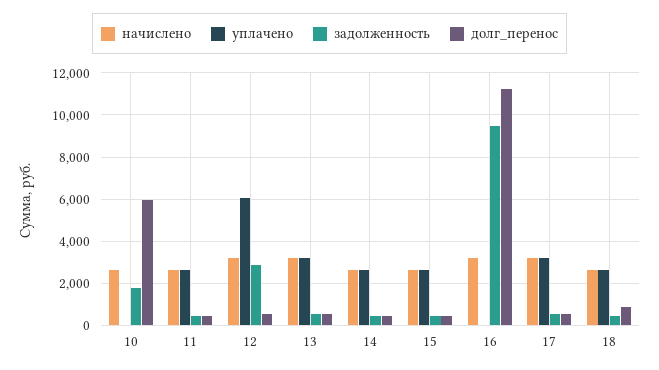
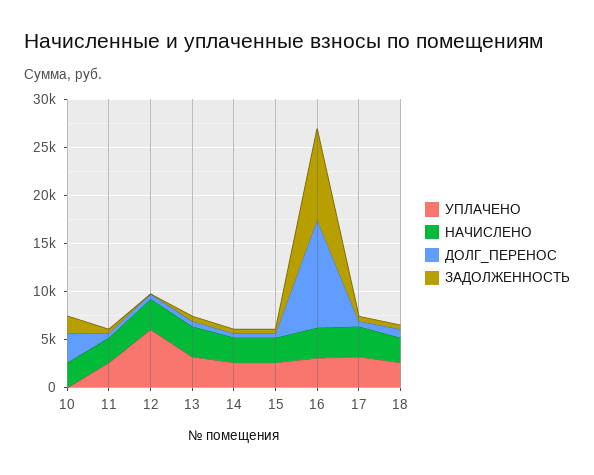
  {
    "начислено": {
      "10": 2500,
      "11": 2500,
      "12": 3000,
      "13": 3000,
      "14": 2500,
      "15": 2500,
      "16": 3000,
      "17": 3000,
      "18": 2500
    },
    "уплачено": {
      "10": 0,
      "11": 2500,
      "12": 6000,
      "13": 3000,
      "14": 2500,
      "15": 2500,
-     "16": 0,
+     "16": 3000,
      "17": 3000,
      "18": 2500
    },
    "задолженность": {
      "10": 2000,
      "11": 500,
-     "12": 3000,
+     "12": 0,
      "13": 500,
      "14": 500,
      "15": 500,
      "16": 9500,
      "17": 500,
      "18": 500
    },
    "долг_перенос": {
-     "10": 6000,
+     "10": 3000,
      "11": 500,
      "12": 500,
      "13": 500,
      "14": 500,
      "15": 500,
      "16": 11500,
      "17": 500,
      "18": 1000
    }
  }

